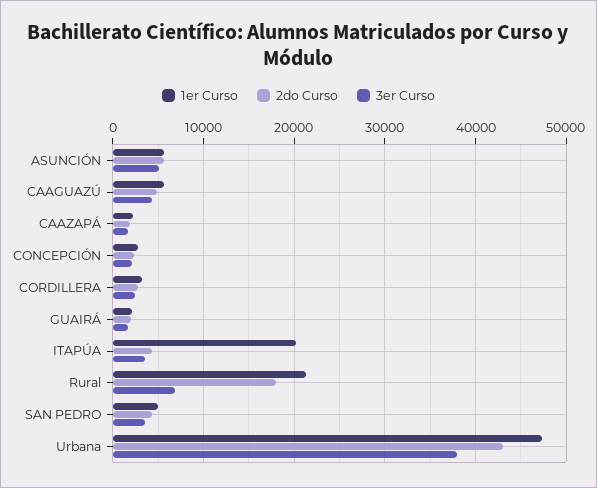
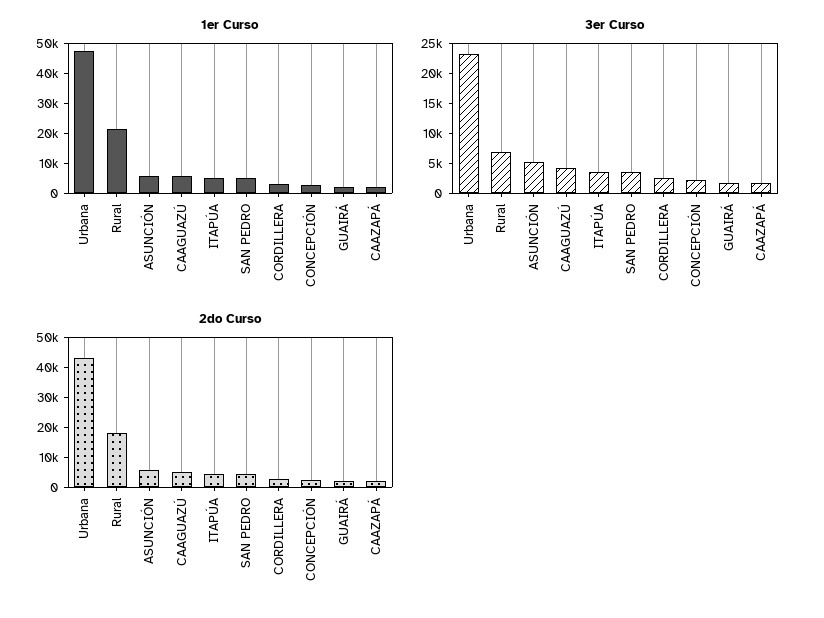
  {
    "1er Curso": {
      "ASUNCIÓN": 6000,
      "CAAGUAZÚ": 6000,
      "CAAZAPÁ": 2000,
      "CONCEPCIÓN": 3000,
      "CORDILLERA": 3000,
      "GUAIRÁ": 2000,
-     "ITAPÚA": 20000,
+     "ITAPÚA": 5000,
      "Rural": 21000,
      "SAN PEDRO": 5000,
      "Urbana": 47000
    },
    "2do Curso": {
      "ASUNCIÓN": 6000,
      "CAAGUAZÚ": 5000,
      "CAAZAPÁ": 2000,
      "CONCEPCIÓN": 2000,
      "CORDILLERA": 3000,
      "GUAIRÁ": 2000,
      "ITAPÚA": 4000,
      "Rural": 18000,
      "SAN PEDRO": 4000,
      "Urbana": 43000
    },
    "3er Curso": {
      "ASUNCIÓN": 5000,
      "CAAGUAZÚ": 4000,
      "CAAZAPÁ": 2000,
      "CONCEPCIÓN": 2000,
      "CORDILLERA": 2000,
      "GUAIRÁ": 2000,
      "ITAPÚA": 4000,
      "Rural": 7000,
      "SAN PEDRO": 4000,
-     "Urbana": 38000
+     "Urbana": 22500
    }
  }

